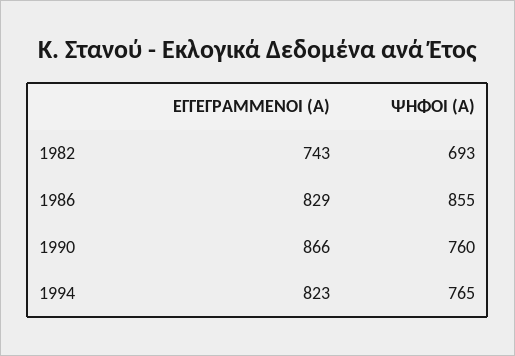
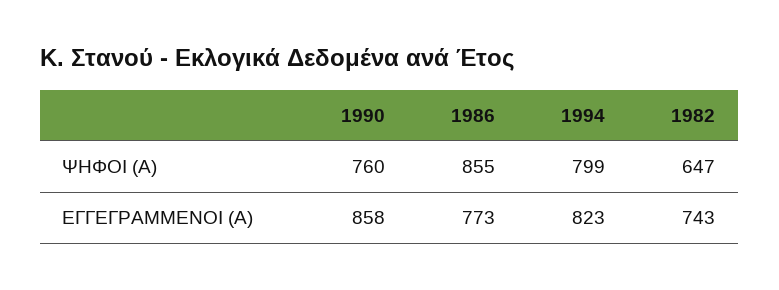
  {
    "ΕΓΓΕΓΡΑΜΜΕΝΟΙ (Α)": {
      "1982": 743,
-     "1986": 829,
+     "1986": 773,
-     "1990": 866,
+     "1990": 858,
      "1994": 823
    },
    "ΨΗΦΟΙ (Α)": {
-     "1982": 693,
+     "1982": 647,
      "1986": 855,
      "1990": 760,
-     "1994": 765
+     "1994": 799
    }
  }

